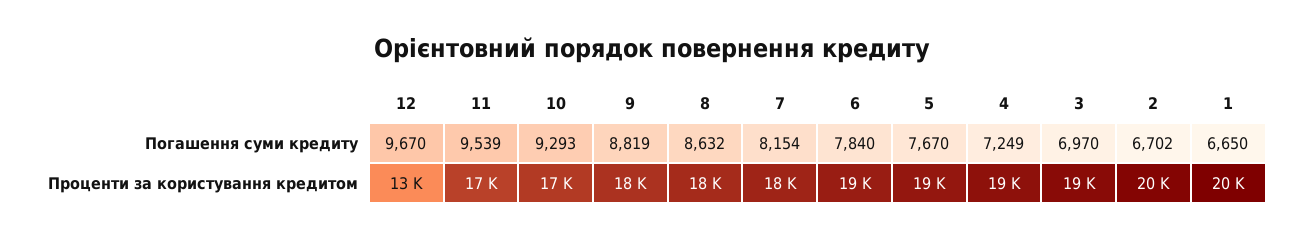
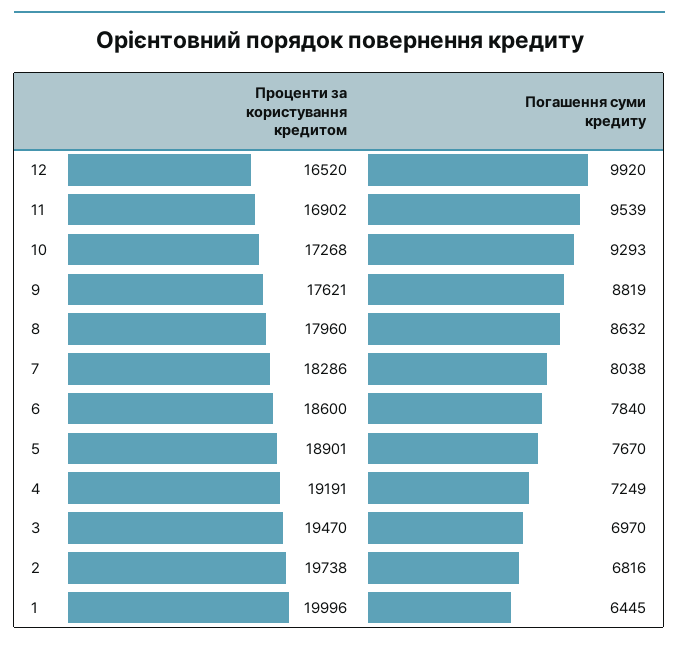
  {
    "12": {
-     "Погашення суми кредиту": 9670,
+     "Погашення суми кредиту": 9920,
-     "Проценти за користування кредитом": 13000
+     "Проценти за користування кредитом": 16520
    },
    "11": {
      "Погашення суми кредиту": 9539,
      "Проценти за користування кредитом": 16902
    },
    "10": {
      "Погашення суми кредиту": 9293,
      "Проценти за користування кредитом": 17268
    },
    "9": {
      "Погашення суми кредиту": 8819,
      "Проценти за користування кредитом": 17621
    },
    "8": {
      "Погашення суми кредиту": 8632,
      "Проценти за користування кредитом": 17960
    },
    "7": {
-     "Погашення суми кредиту": 8154,
+     "Погашення суми кредиту": 8038,
      "Проценти за користування кредитом": 18286
    },
    "6": {
      "Погашення суми кредиту": 7840,
      "Проценти за користування кредитом": 18600
    },
    "5": {
      "Погашення суми кредиту": 7670,
      "Проценти за користування кредитом": 18901
    },
    "4": {
      "Погашення суми кредиту": 7249,
      "Проценти за користування кредитом": 19191
    },
    "3": {
      "Погашення суми кредиту": 6970,
      "Проценти за користування кредитом": 19470
    },
    "2": {
-     "Погашення суми кредиту": 6702,
+     "Погашення суми кредиту": 6816,
      "Проценти за користування кредитом": 19738
    },
    "1": {
-     "Погашення суми кредиту": 6650,
+     "Погашення суми кредиту": 6445,
      "Проценти за користування кредитом": 19996
    }
  }

